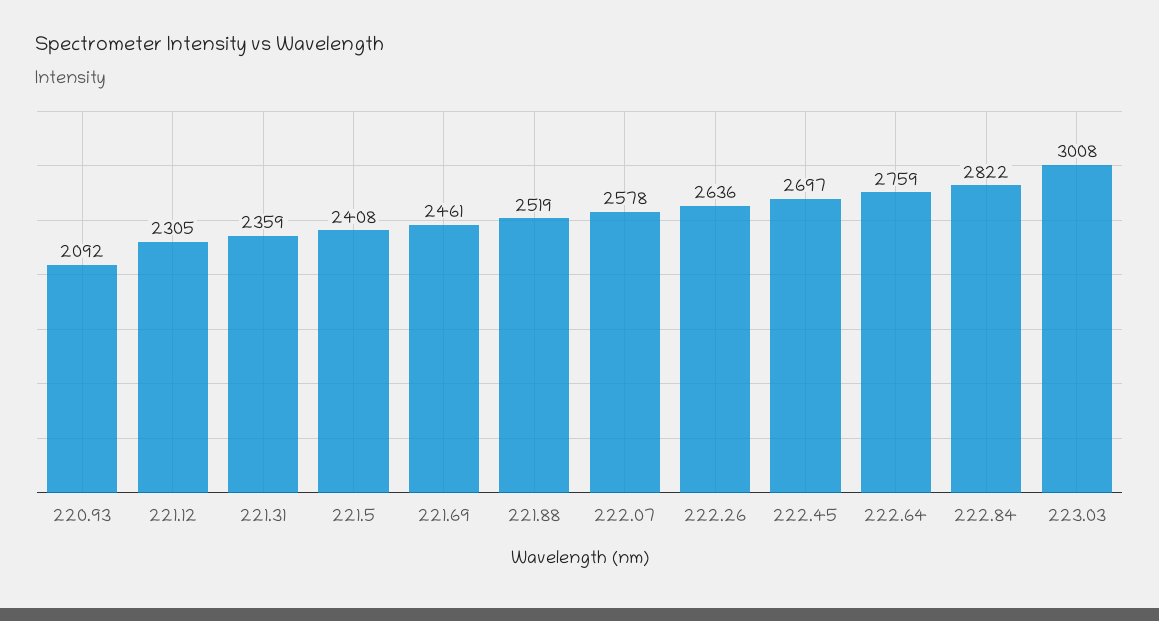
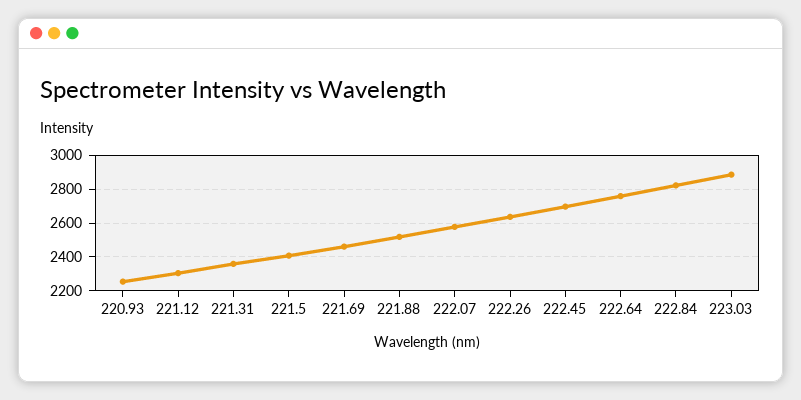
  {
-   "220.93": 2092,
+   "220.93": 2250,
    "221.12": 2305,
    "221.31": 2359,
    "221.5": 2408,
    "221.69": 2461,
    "221.88": 2519,
    "222.07": 2578,
    "222.26": 2636,
    "222.45": 2697,
    "222.64": 2759,
    "222.84": 2822,
-   "223.03": 3008
+   "223.03": 2900
  }

